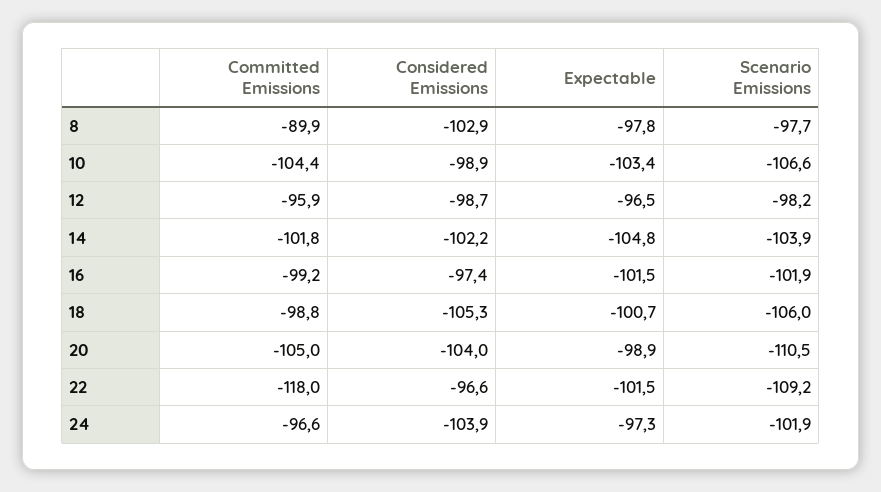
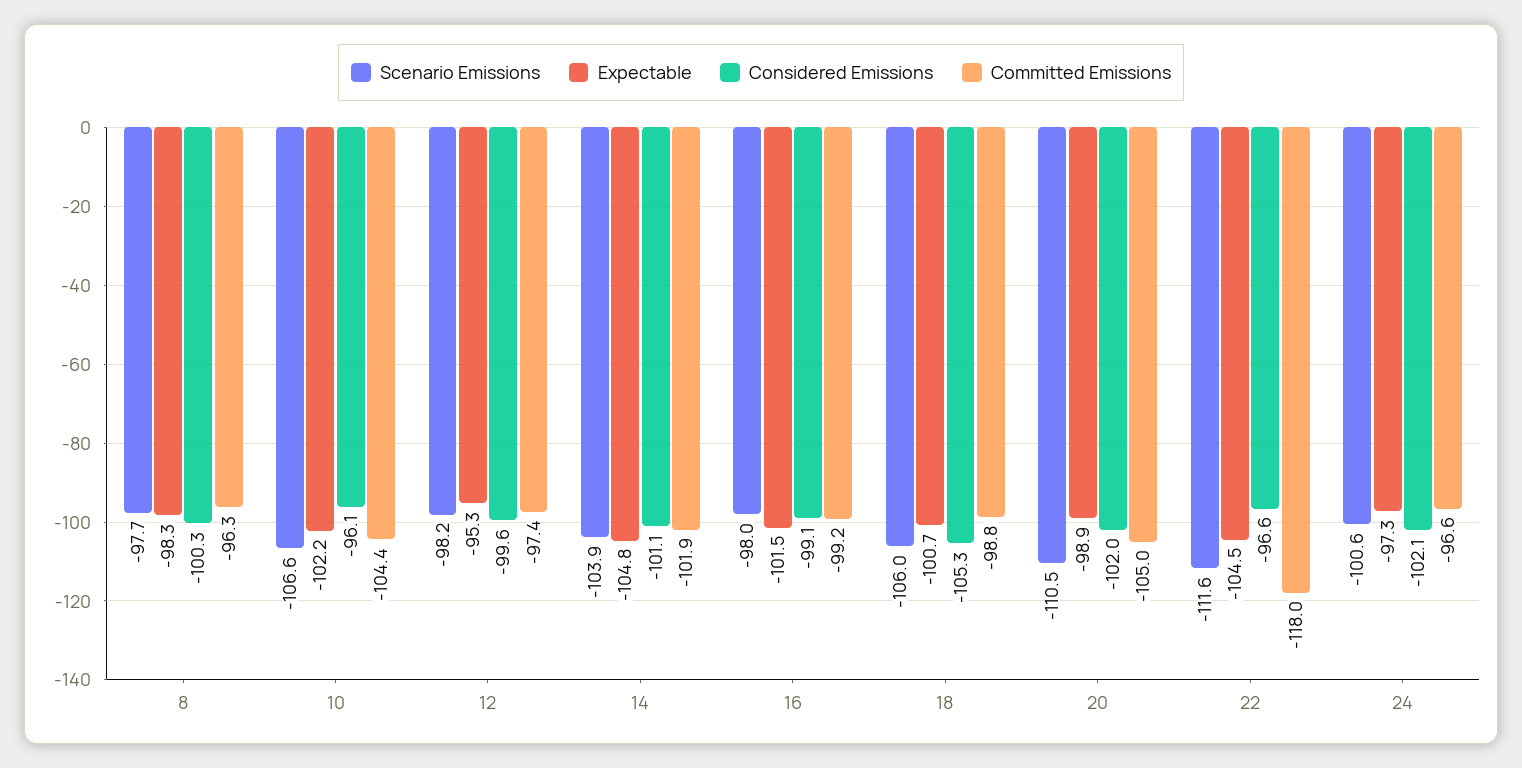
  {
    "Committed Emissions": {
-     "8": -89.9,
+     "8": -96.3,
      "10": -104.4,
-     "12": -95.9,
+     "12": -97.4,
-     "14": -101.8,
+     "14": -101.9,
      "16": -99.2,
      "18": -98.8,
      "20": -105,
      "22": -118,
      "24": -96.6
    },
    "Considered Emissions": {
-     "8": -102.9,
+     "8": -100.3,
-     "10": -98.9,
+     "10": -96.1,
-     "12": -98.7,
+     "12": -99.6,
-     "14": -102.2,
+     "14": -101.1,
-     "16": -97.4,
+     "16": -99.1,
      "18": -105.3,
-     "20": -104,
+     "20": -102,
      "22": -96.6,
-     "24": -103.9
+     "24": -102.1
    },
    "Expectable": {
-     "8": -97.8,
+     "8": -98.3,
-     "10": -103.4,
+     "10": -102.2,
-     "12": -96.5,
+     "12": -95.3,
      "14": -104.8,
      "16": -101.5,
      "18": -100.7,
      "20": -98.9,
-     "22": -101.5,
+     "22": -104.5,
      "24": -97.3
    },
    "Scenario Emissions": {
      "8": -97.7,
      "10": -106.6,
      "12": -98.2,
      "14": -103.9,
-     "16": -101.9,
+     "16": -98,
      "18": -106,
      "20": -110.5,
-     "22": -109.2,
+     "22": -111.6,
-     "24": -101.9
+     "24": -100.6
    }
  }

